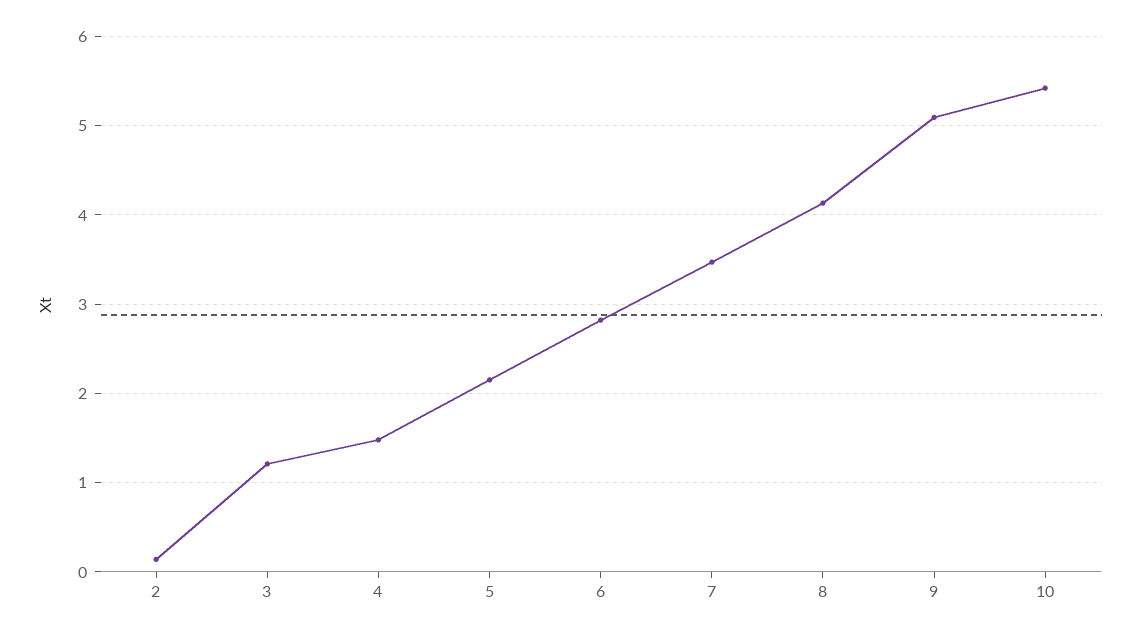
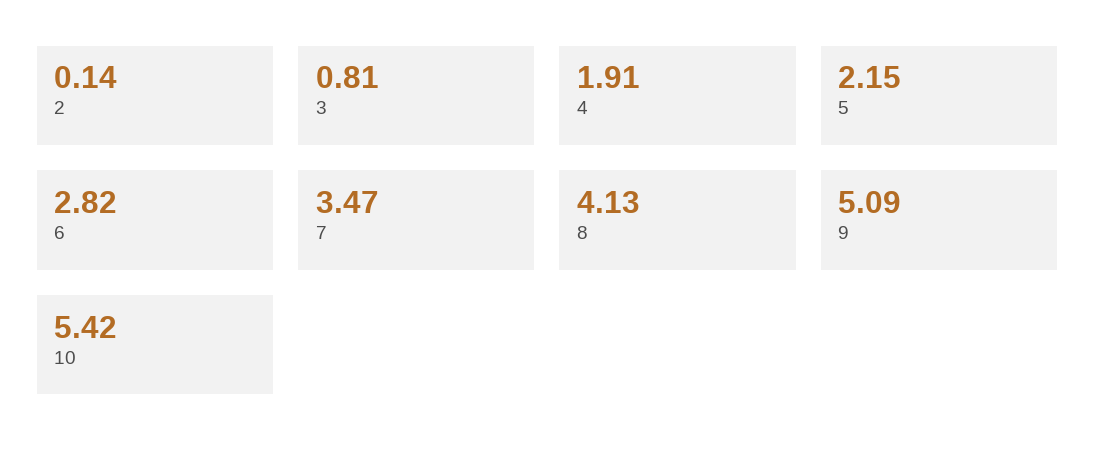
  {
    "2": 0.14,
-   "3": 1.2,
+   "3": 0.81,
-   "4": 1.5,
+   "4": 1.91,
    "5": 2.15,
    "6": 2.82,
    "7": 3.47,
    "8": 4.13,
    "9": 5.09,
    "10": 5.42
  }

